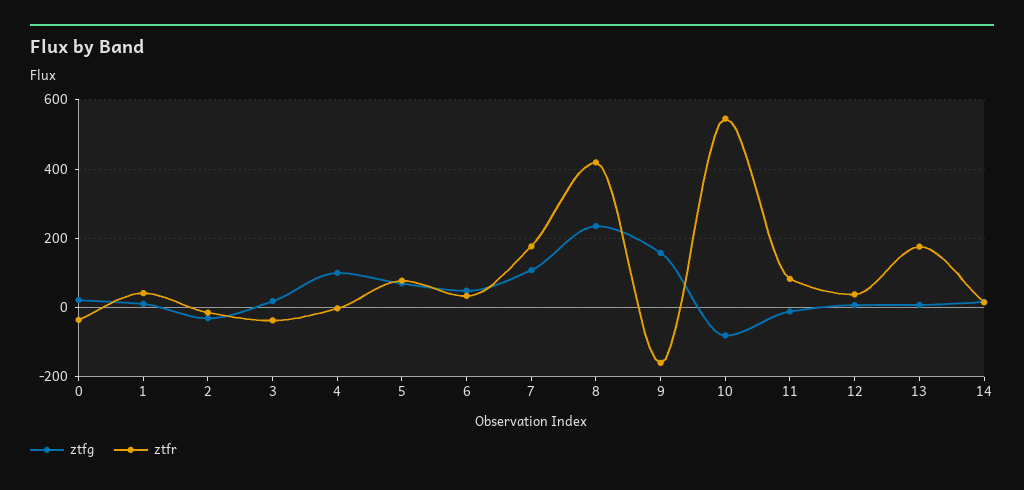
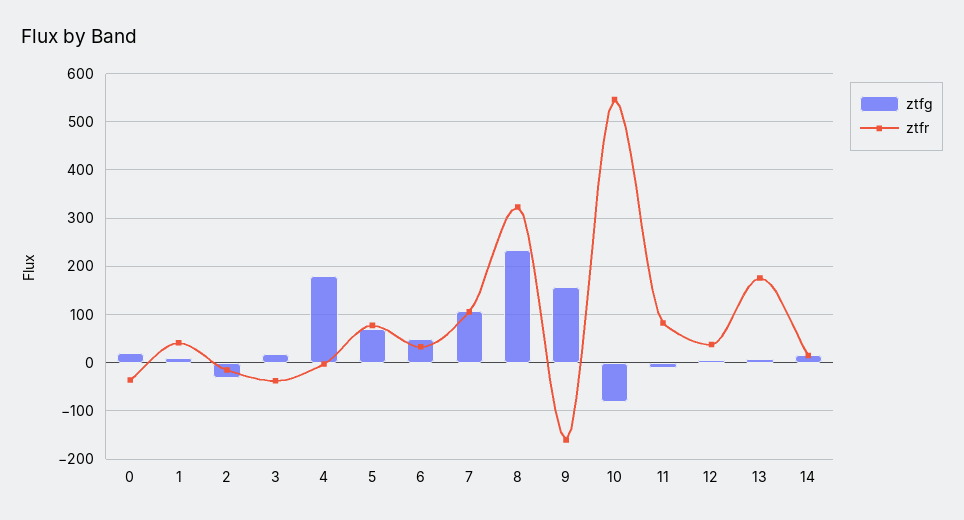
  {
    "ztfg": {
      "0": 20,
      "1": 20,
      "2": -40,
      "3": 20,
-     "4": 100,
+     "4": 180,
      "5": 60,
      "6": 40,
      "7": 100,
      "8": 240,
      "9": 160,
      "10": -80,
      "11": -20,
      "12": 0,
      "13": 0,
      "14": 20
    },
    "ztfr": {
      "0": -40,
      "1": 40,
      "2": -20,
      "3": -40,
      "4": 0,
      "5": 80,
      "6": 40,
-     "7": 180,
+     "7": 100,
-     "8": 420,
+     "8": 320,
      "9": -160,
      "10": 540,
      "11": 80,
      "12": 40,
      "13": 180,
      "14": 20
    }
  }

